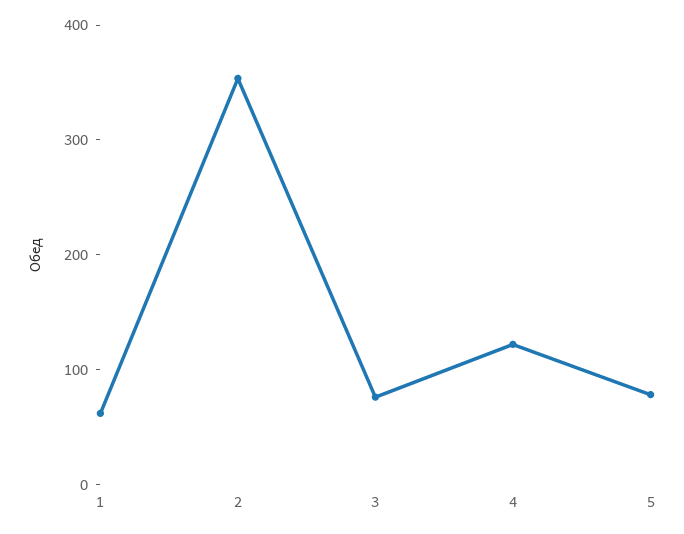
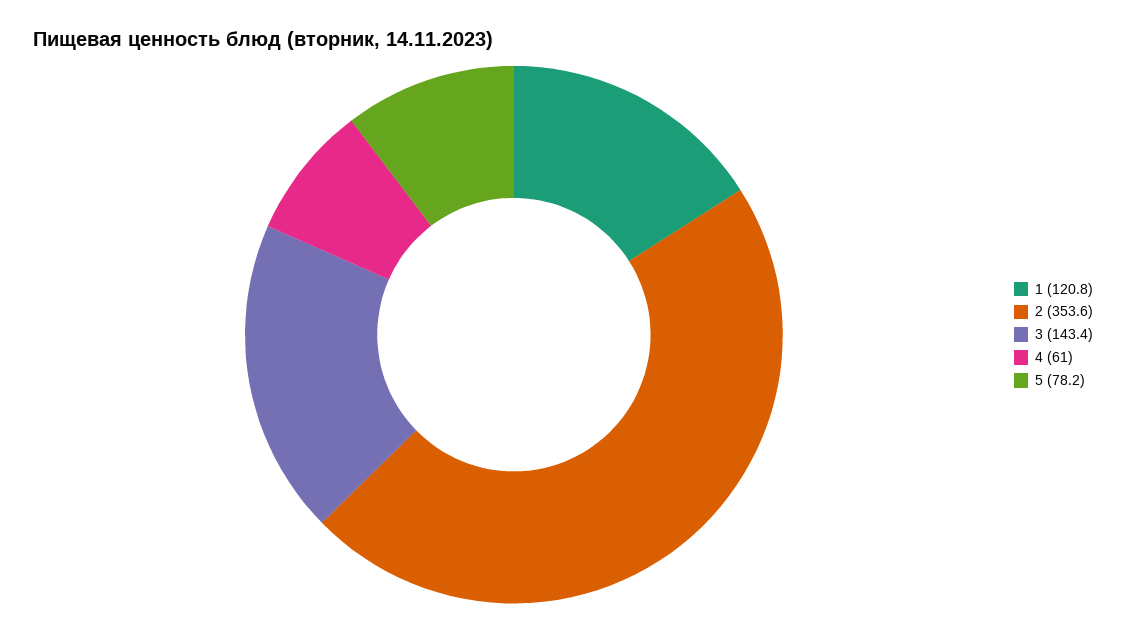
  {
-   "1": 60,
+   "1": 120.8,
    "2": 353.6,
-   "3": 80,
+   "3": 143.4,
-   "4": 120,
+   "4": 61,
    "5": 78.2
  }

